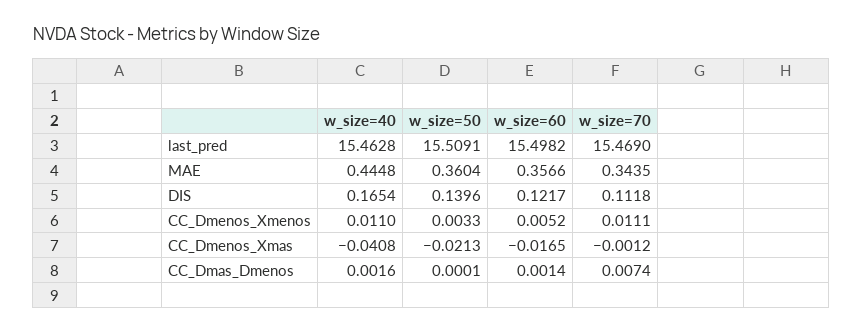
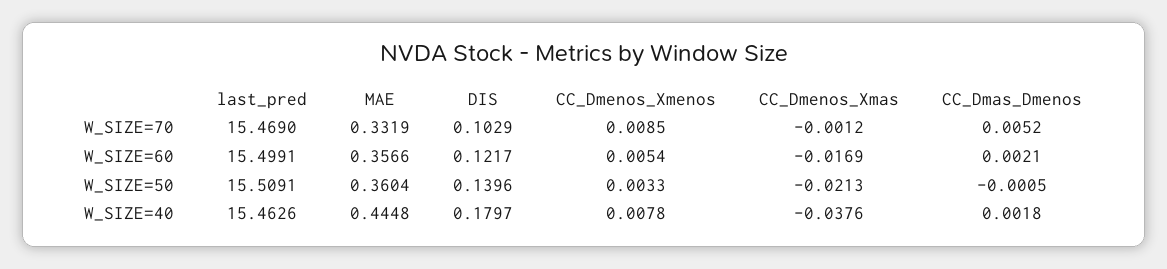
  {
    "w_size=40": {
-     "last_pred": 15.4628,
+     "last_pred": 15.4626,
      "MAE": 0.4448,
-     "DIS": 0.1654,
+     "DIS": 0.1797,
-     "CC_Dmenos_Xmenos": 0.011,
+     "CC_Dmenos_Xmenos": 0.0078,
-     "CC_Dmenos_Xmas": -0.0408,
+     "CC_Dmenos_Xmas": -0.0376,
-     "CC_Dmas_Dmenos": 0.0016
+     "CC_Dmas_Dmenos": 0.0018
    },
    "w_size=50": {
      "last_pred": 15.5091,
      "MAE": 0.3604,
      "DIS": 0.1396,
      "CC_Dmenos_Xmenos": 0.0033,
      "CC_Dmenos_Xmas": -0.0213,
-     "CC_Dmas_Dmenos": 0.0001
+     "CC_Dmas_Dmenos": -0.0005
    },
    "w_size=60": {
-     "last_pred": 15.4982,
+     "last_pred": 15.4991,
      "MAE": 0.3566,
      "DIS": 0.1217,
-     "CC_Dmenos_Xmenos": 0.0052,
+     "CC_Dmenos_Xmenos": 0.0054,
-     "CC_Dmenos_Xmas": -0.0165,
+     "CC_Dmenos_Xmas": -0.0169,
-     "CC_Dmas_Dmenos": 0.0014
+     "CC_Dmas_Dmenos": 0.0021
    },
    "w_size=70": {
      "last_pred": 15.469,
-     "MAE": 0.3435,
+     "MAE": 0.3319,
-     "DIS": 0.1118,
+     "DIS": 0.1029,
-     "CC_Dmenos_Xmenos": 0.0111,
+     "CC_Dmenos_Xmenos": 0.0085,
      "CC_Dmenos_Xmas": -0.0012,
-     "CC_Dmas_Dmenos": 0.0074
+     "CC_Dmas_Dmenos": 0.0052
    }
  }

